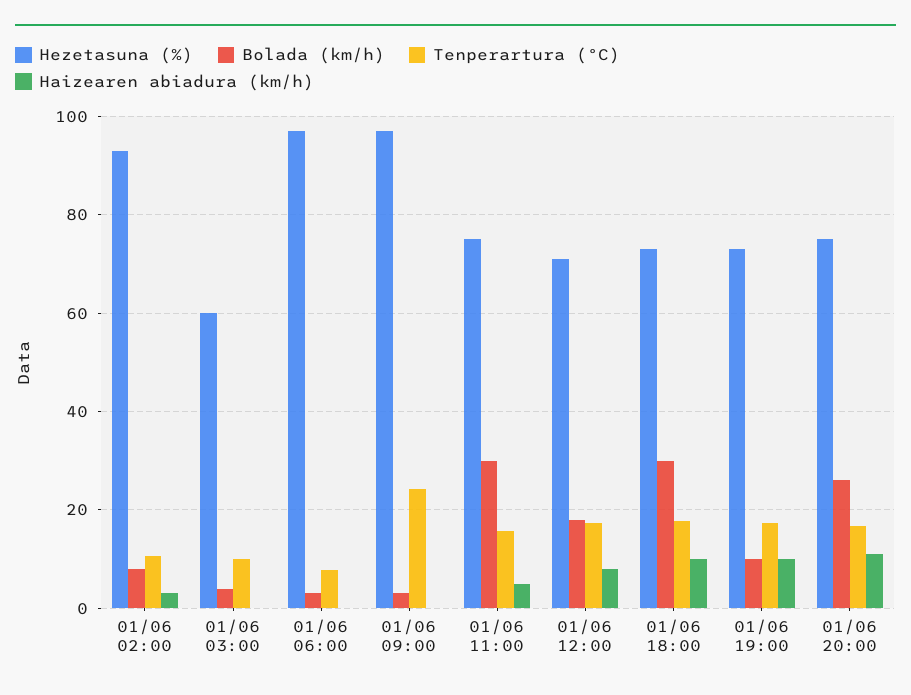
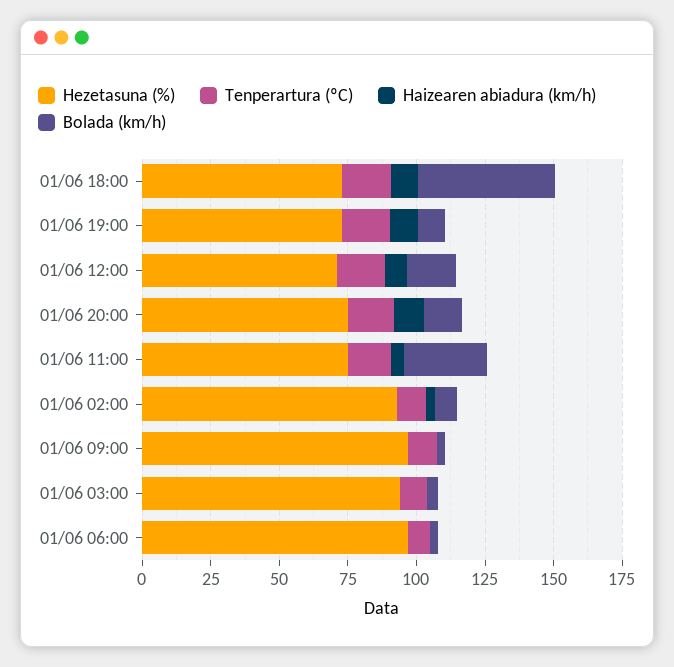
  {
    "Hezetasuna (%)": {
      "01/06 02:00": 94,
-     "01/06 03:00": 60,
+     "01/06 03:00": 95,
      "01/06 06:00": 98,
      "01/06 09:00": 98,
      "01/06 11:00": 76,
      "01/06 12:00": 72,
      "01/06 18:00": 74,
      "01/06 19:00": 74,
      "01/06 20:00": 76
    },
    "Bolada (km/h)": {
      "01/06 02:00": 8,
      "01/06 03:00": 4,
      "01/06 06:00": 4,
      "01/06 09:00": 4,
      "01/06 11:00": 30,
      "01/06 12:00": 18,
-     "01/06 18:00": 30,
+     "01/06 18:00": 50,
      "01/06 19:00": 10,
-     "01/06 20:00": 26
+     "01/06 20:00": 15
    },
    "Tenperartura (ºC)": {
      "01/06 02:00": 10,
      "01/06 03:00": 10,
      "01/06 06:00": 8,
-     "01/06 09:00": 24,
+     "01/06 09:00": 10,
      "01/06 11:00": 16,
      "01/06 12:00": 18,
      "01/06 18:00": 18,
      "01/06 19:00": 18,
      "01/06 20:00": 16
    },
    "Haizearen abiadura (km/h)": {
      "01/06 02:00": 4,
      "01/06 03:00": 0,
      "01/06 06:00": 0,
      "01/06 09:00": 0,
      "01/06 11:00": 6,
      "01/06 12:00": 8,
      "01/06 18:00": 10,
      "01/06 19:00": 10,
      "01/06 20:00": 12
    }
  }

